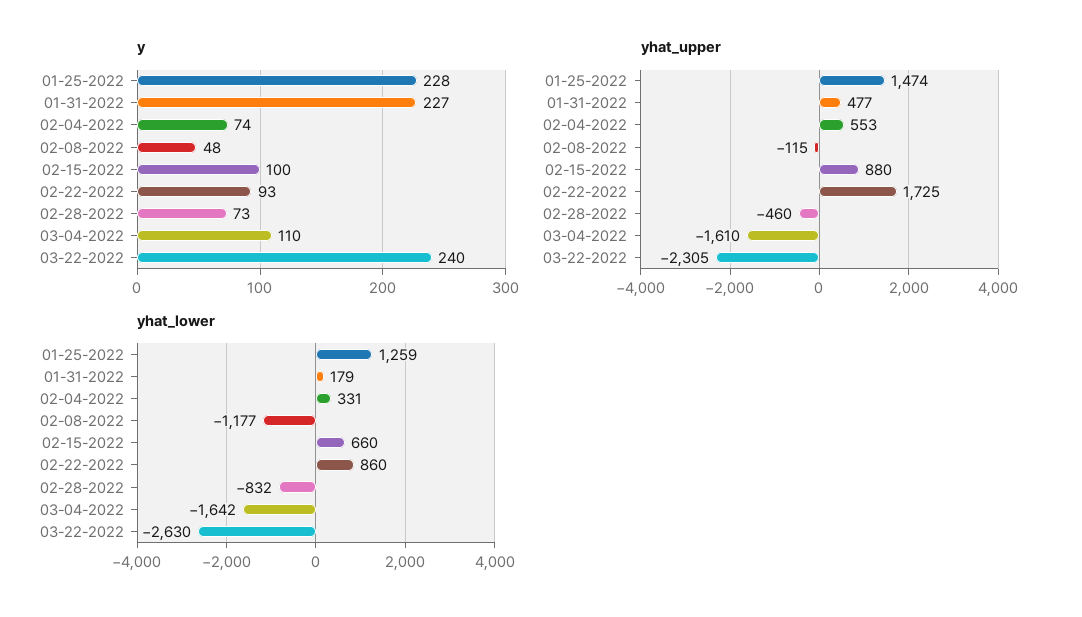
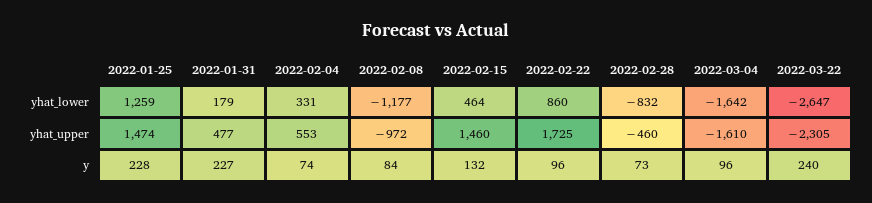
  {
    "y": {
      "01-25-2022": 228,
      "01-31-2022": 227,
      "02-04-2022": 74,
-     "02-08-2022": 48,
+     "02-08-2022": 84,
-     "02-15-2022": 100,
+     "02-15-2022": 132,
-     "02-22-2022": 93,
+     "02-22-2022": 96,
      "02-28-2022": 73,
-     "03-04-2022": 110,
+     "03-04-2022": 96,
      "03-22-2022": 240
    },
    "yhat_upper": {
      "01-25-2022": 1474,
      "01-31-2022": 477,
      "02-04-2022": 553,
-     "02-08-2022": -115,
+     "02-08-2022": -972,
-     "02-15-2022": 880,
+     "02-15-2022": 1460,
      "02-22-2022": 1725,
      "02-28-2022": -460,
      "03-04-2022": -1610,
      "03-22-2022": -2305
    },
    "yhat_lower": {
      "01-25-2022": 1259,
      "01-31-2022": 179,
      "02-04-2022": 331,
      "02-08-2022": -1177,
-     "02-15-2022": 660,
+     "02-15-2022": 464,
      "02-22-2022": 860,
      "02-28-2022": -832,
      "03-04-2022": -1642,
-     "03-22-2022": -2630
+     "03-22-2022": -2647
    }
  }

